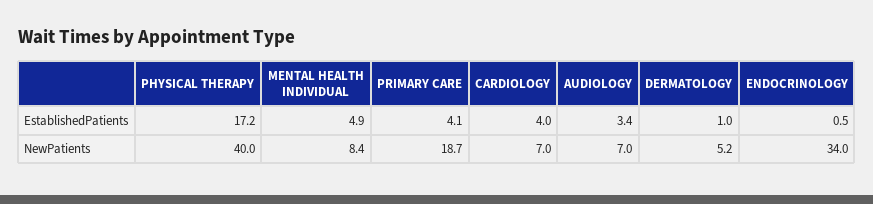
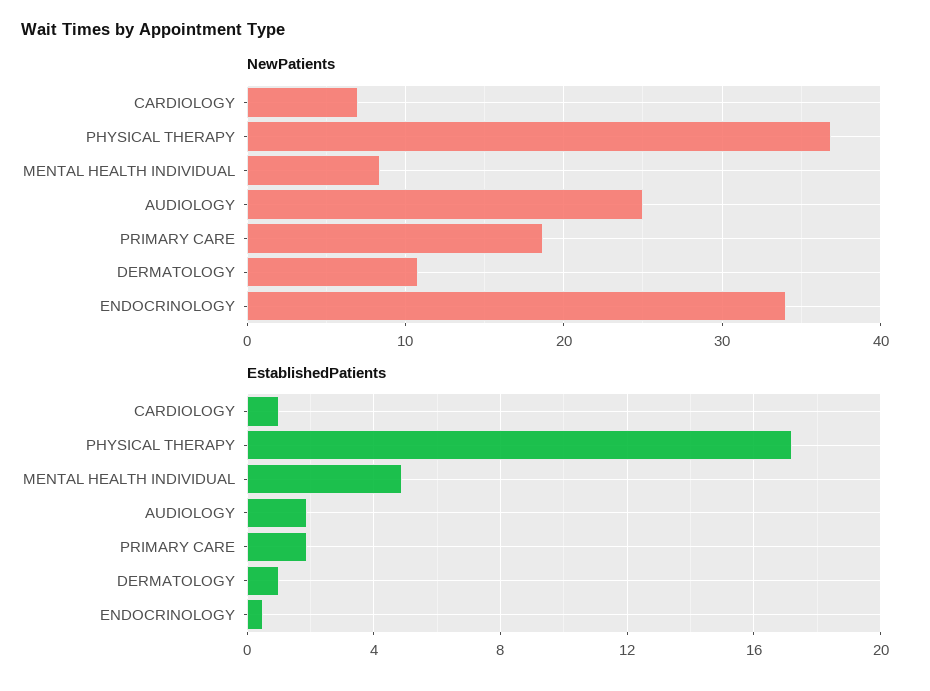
  {
    "EstablishedPatients": {
      "PHYSICAL THERAPY": 17.2,
      "MENTAL HEALTH INDIVIDUAL": 4.9,
-     "PRIMARY CARE": 4.1,
+     "PRIMARY CARE": 2,
-     "CARDIOLOGY": 4,
+     "CARDIOLOGY": 1,
-     "AUDIOLOGY": 3.4,
+     "AUDIOLOGY": 2,
      "DERMATOLOGY": 1,
      "ENDOCRINOLOGY": 0.5
    },
    "NewPatients": {
-     "PHYSICAL THERAPY": 40,
+     "PHYSICAL THERAPY": 37,
      "MENTAL HEALTH INDIVIDUAL": 8.4,
      "PRIMARY CARE": 18.7,
      "CARDIOLOGY": 7,
-     "AUDIOLOGY": 7,
+     "AUDIOLOGY": 25,
-     "DERMATOLOGY": 5.2,
+     "DERMATOLOGY": 11,
      "ENDOCRINOLOGY": 34
    }
  }

